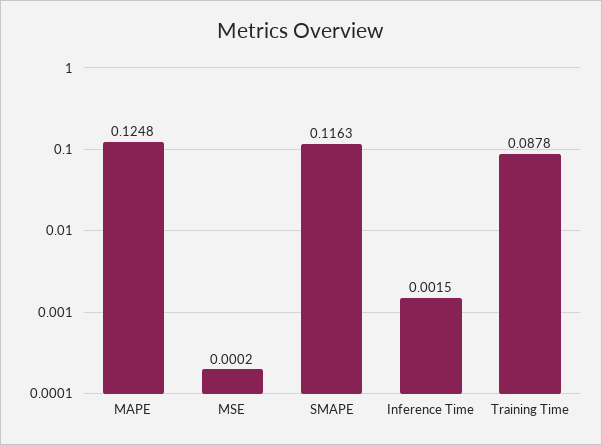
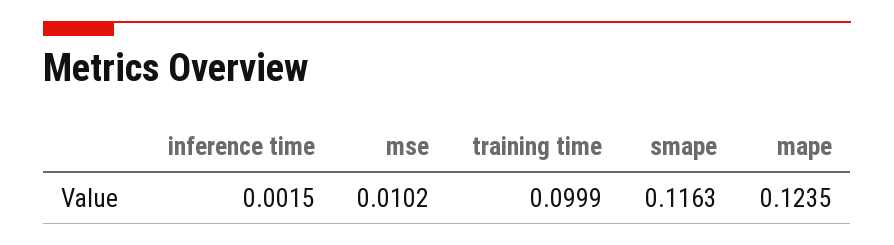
  {
-   "MAPE": 0.1248,
+   "MAPE": 0.1235,
-   "MSE": 0.0002,
+   "MSE": 0.0102,
    "SMAPE": 0.1163,
    "Inference Time": 0.0015,
-   "Training Time": 0.0878
+   "Training Time": 0.0999
  }

